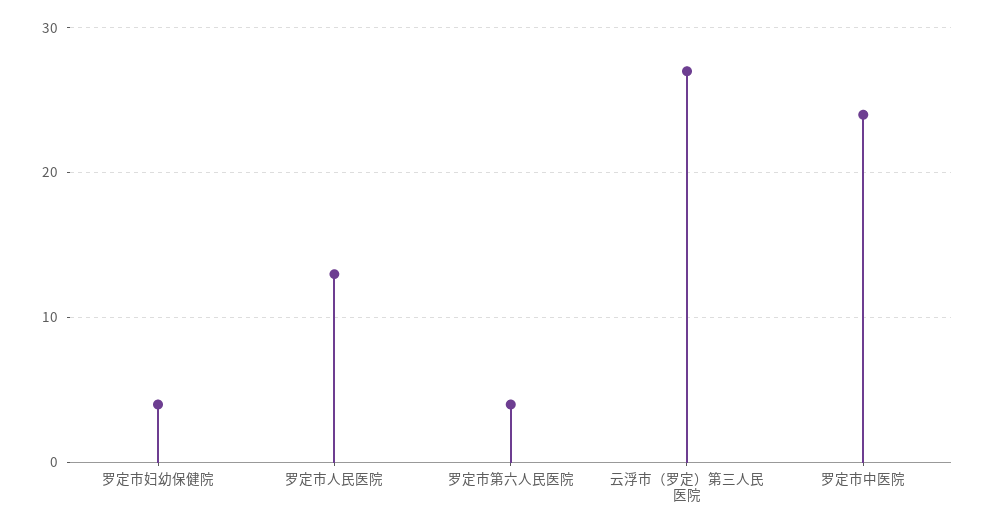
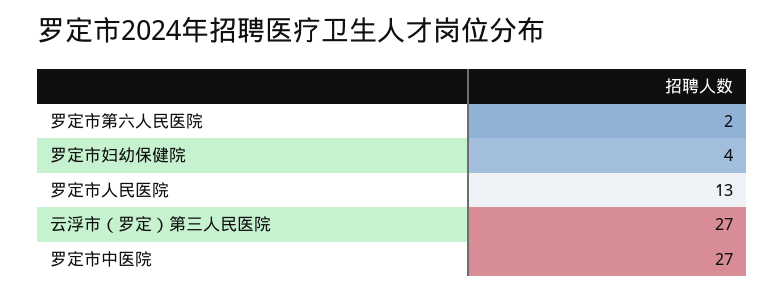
  {
    "罗定市妇幼保健院": 4,
    "罗定市人民医院": 13,
-   "罗定市第六人民医院": 4,
+   "罗定市第六人民医院": 2,
    "云浮市（罗定）第三人民医院": 27,
-   "罗定市中医院": 24
+   "罗定市中医院": 27
  }

